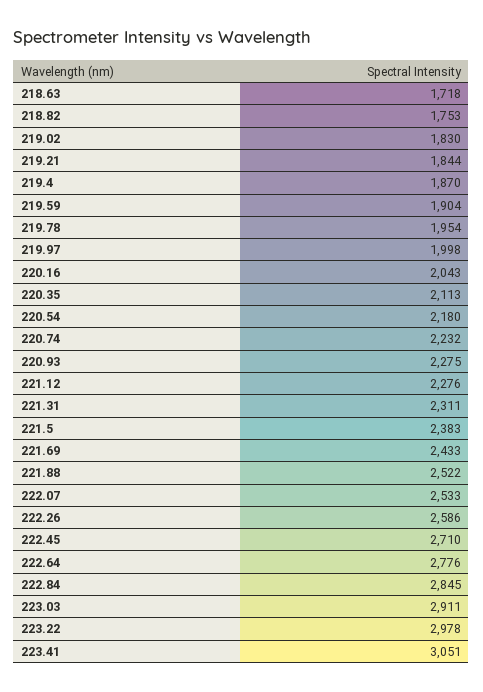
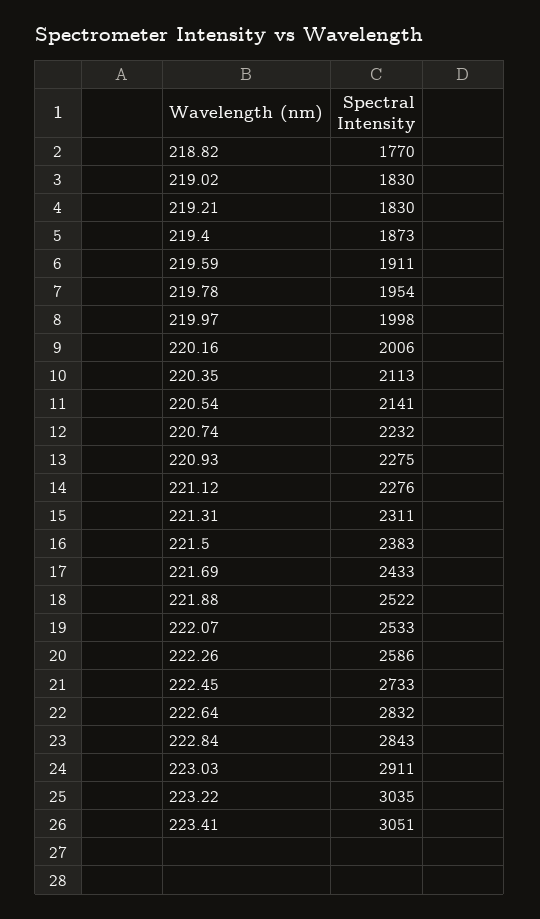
  {
-   "218.63": 1718,
-   "218.82": 1753,
+   "218.82": 1770,
    "219.02": 1830,
-   "219.21": 1844,
+   "219.21": 1830,
-   "219.4": 1870,
+   "219.4": 1873,
-   "219.59": 1904,
+   "219.59": 1911,
    "219.78": 1954,
    "219.97": 1998,
-   "220.16": 2043,
+   "220.16": 2006,
    "220.35": 2113,
-   "220.54": 2180,
+   "220.54": 2141,
    "220.74": 2232,
    "220.93": 2275,
    "221.12": 2276,
    "221.31": 2311,
    "221.5": 2383,
    "221.69": 2433,
    "221.88": 2522,
    "222.07": 2533,
    "222.26": 2586,
-   "222.45": 2710,
+   "222.45": 2733,
-   "222.64": 2776,
+   "222.64": 2832,
-   "222.84": 2845,
+   "222.84": 2843,
    "223.03": 2911,
-   "223.22": 2978,
+   "223.22": 3035,
    "223.41": 3051
  }

